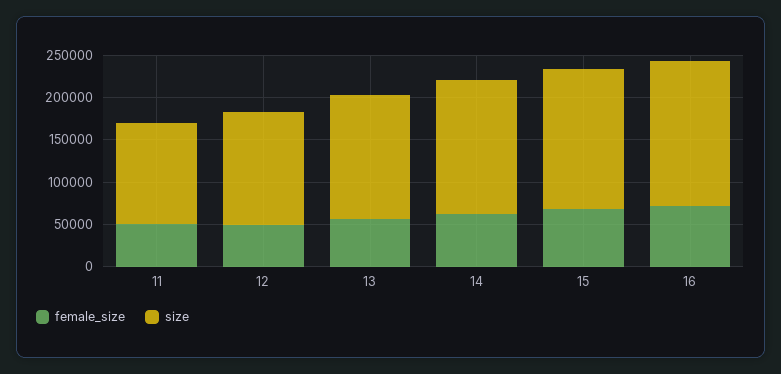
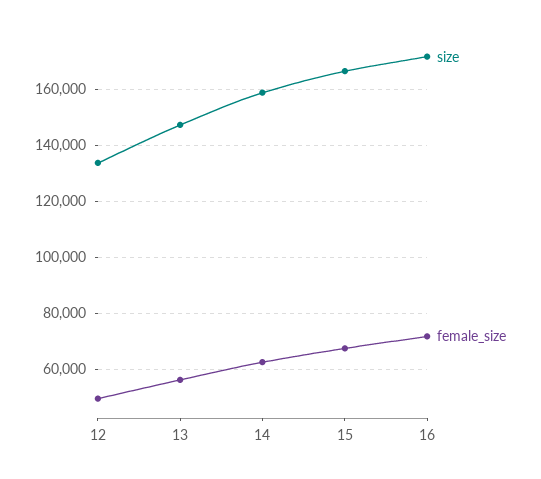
  {
    "female_size": {
-     "11": 50000,
      "12": 50000,
      "13": 57500,
      "14": 62500,
      "15": 67500,
      "16": 72500
    },
    "size": {
-     "11": 120000,
      "12": 132500,
      "13": 147500,
      "14": 160000,
      "15": 167500,
      "16": 172500
    }
  }

